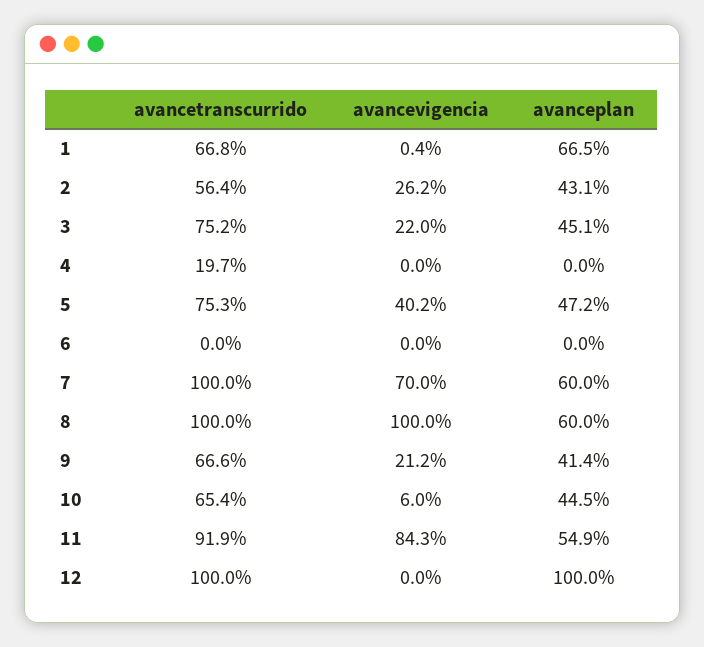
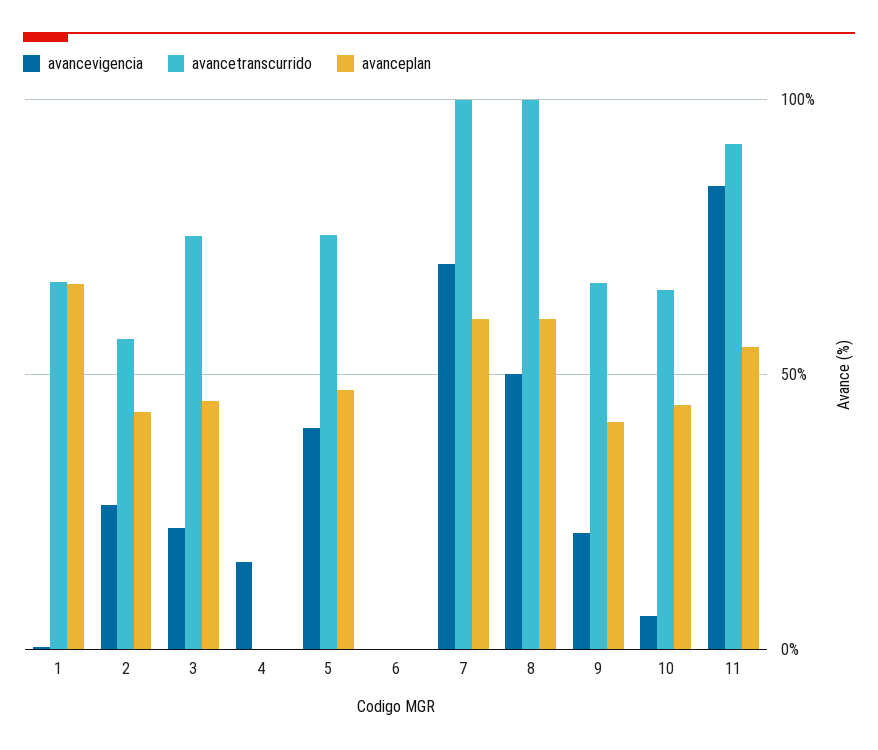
  {
    "avancetranscurrido": {
      "1": 66.8,
      "2": 56.4,
      "3": 75.2,
-     "4": 19.7,
+     "4": 0,
      "5": 75.3,
      "6": 0,
      "7": 100,
      "8": 100,
      "9": 66.6,
      "10": 65.4,
-     "11": 91.9,
+     "11": 91.9
-     "12": 100
    },
    "avancevigencia": {
      "1": 0.4,
      "2": 26.2,
      "3": 22,
-     "4": 0,
+     "4": 15,
      "5": 40.2,
      "6": 0,
      "7": 70,
-     "8": 100,
+     "8": 50,
      "9": 21.2,
      "10": 6,
-     "11": 84.3,
+     "11": 84.3
-     "12": 0
    },
    "avanceplan": {
      "1": 66.5,
      "2": 43.1,
      "3": 45.1,
      "4": 0,
      "5": 47.2,
      "6": 0,
      "7": 60,
      "8": 60,
      "9": 41.4,
      "10": 44.5,
-     "11": 54.9,
+     "11": 54.9
-     "12": 100
    }
  }

